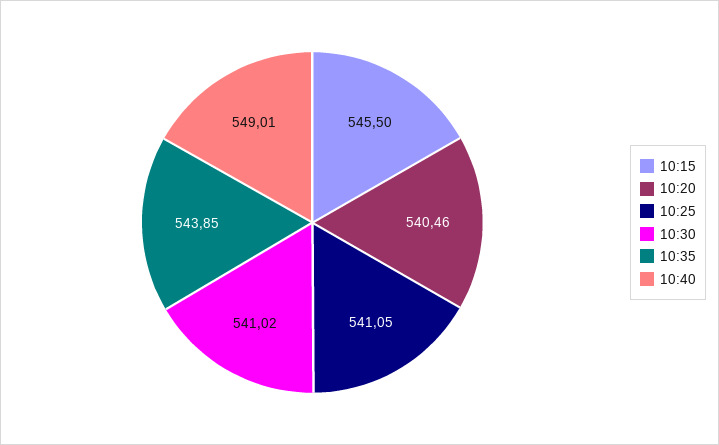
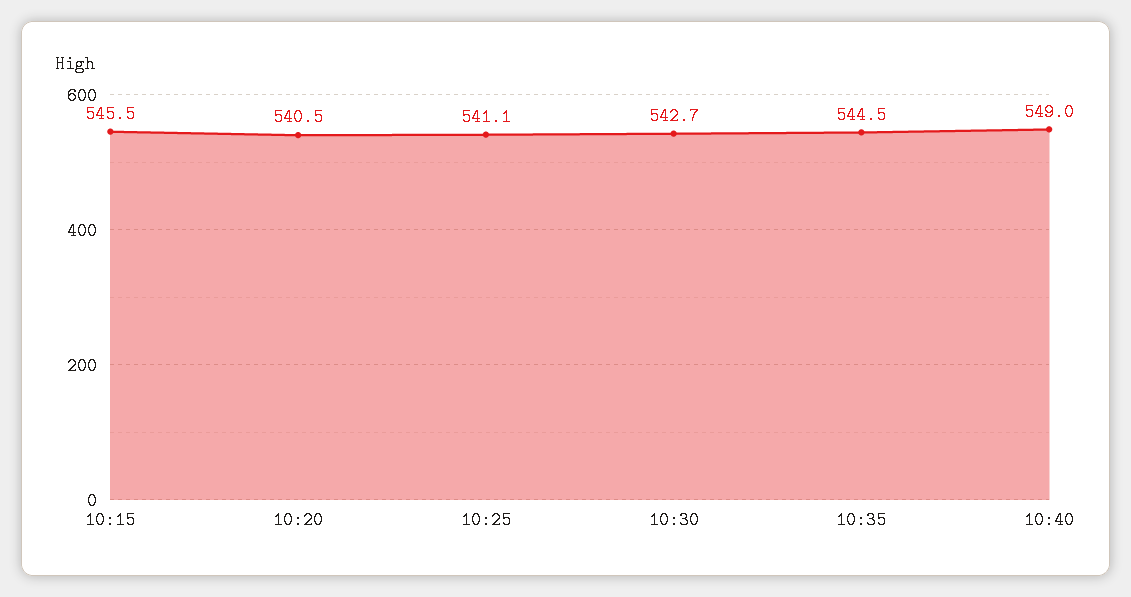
  {
    "10:15": 545.5,
    "10:20": 540.46,
    "10:25": 541.05,
-   "10:30": 541.02,
+   "10:30": 542.7,
-   "10:35": 543.85,
+   "10:35": 544.5,
    "10:40": 549.01
  }

